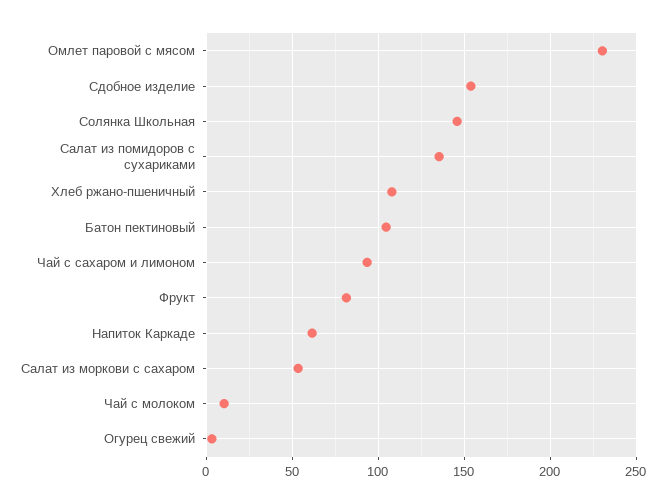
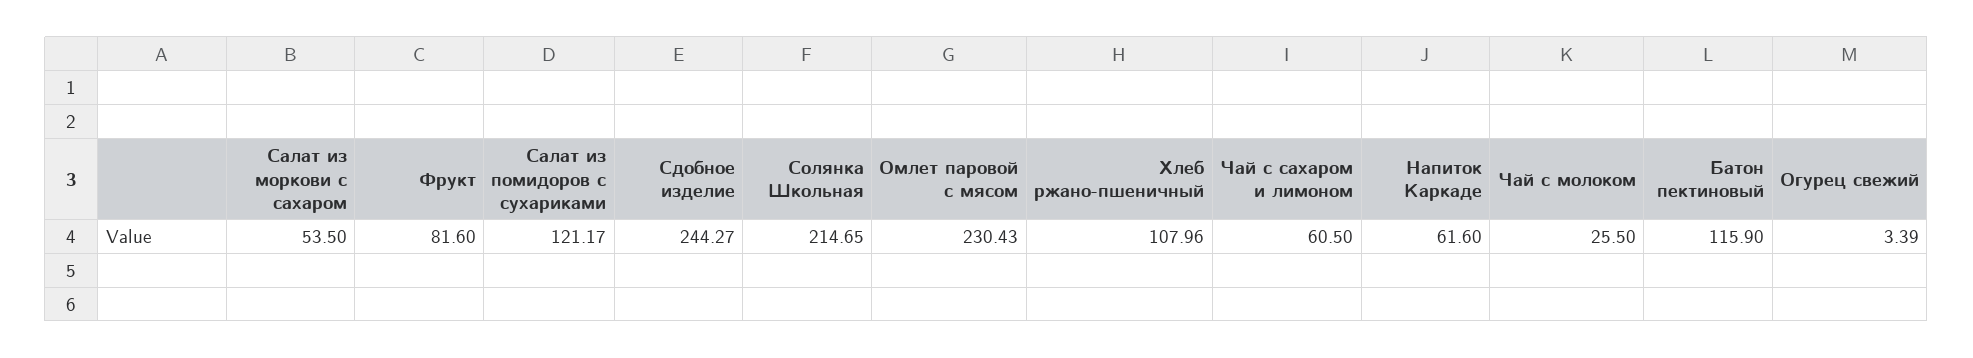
  {
    "Омлет паровой с мясом": 230.43,
-   "Сдобное изделие": 155,
+   "Сдобное изделие": 244.27,
-   "Солянка Школьная": 145,
+   "Солянка Школьная": 214.65,
-   "Салат из помидоров с сухариками": 135,
+   "Салат из помидоров с сухариками": 121.17,
    "Хлеб ржано-пшеничный": 107.96,
-   "Батон пектиновый": 105,
+   "Батон пектиновый": 115.9,
-   "Чай с сахаром и лимоном": 95,
+   "Чай с сахаром и лимоном": 60.5,
    "Фрукт": 81.6,
    "Напиток Каркаде": 61.6,
    "Салат из моркови с сахаром": 53.5,
-   "Чай с молоком": 10,
+   "Чай с молоком": 25.5,
    "Огурец свежий": 3.39
  }

